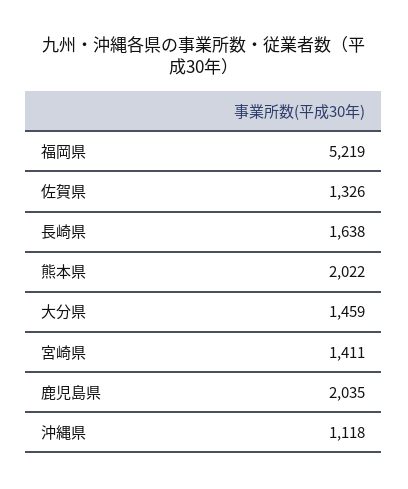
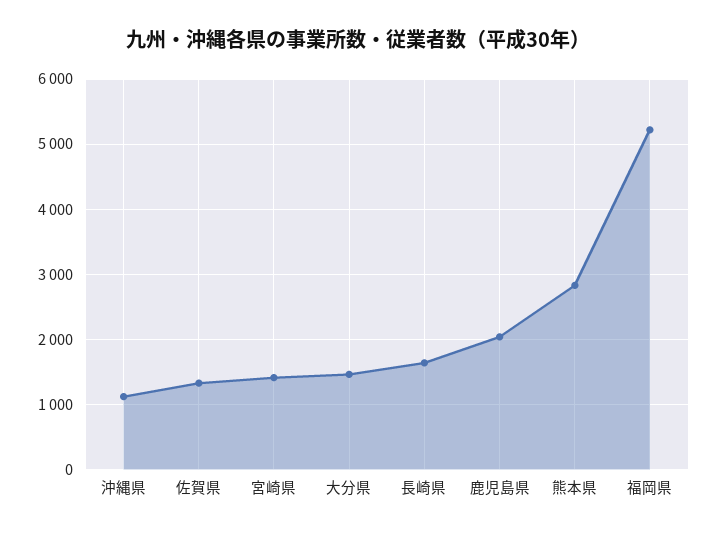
  {
    "福岡県": 5219,
    "佐賀県": 1326,
    "長崎県": 1638,
-   "熊本県": 2022,
+   "熊本県": 2800,
    "大分県": 1459,
    "宮崎県": 1411,
    "鹿児島県": 2035,
    "沖縄県": 1118
  }

